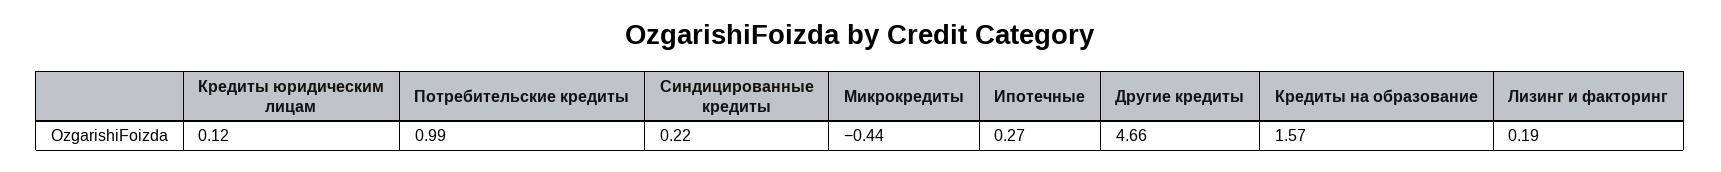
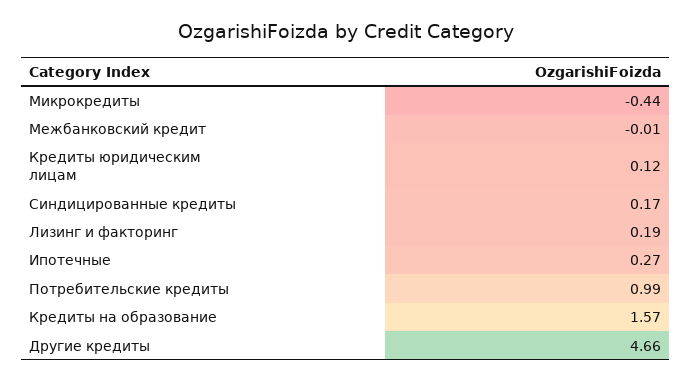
  {
    "Кредиты юридическим лицам": 0.12,
    "Потребительские кредиты": 0.99,
-   "Синдицированные кредиты": 0.22,
+   "Синдицированные кредиты": 0.17,
    "Микрокредиты": -0.44,
    "Ипотечные": 0.27,
    "Другие кредиты": 4.66,
    "Кредиты на образование": 1.57,
-   "Лизинг и факторинг": 0.19
+   "Лизинг и факторинг": 0.19,
+   "Межбанковский кредит": -0.01
  }

